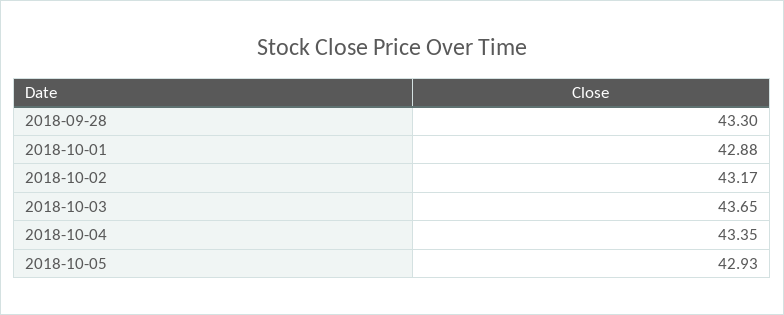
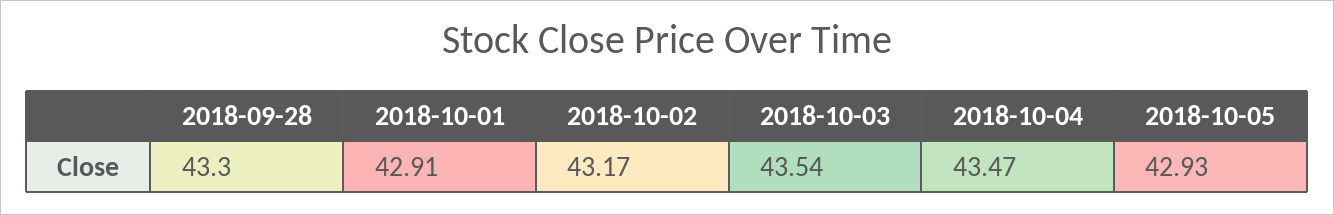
  {
    "2018-09-28": 43.3,
-   "2018-10-01": 42.88,
+   "2018-10-01": 42.91,
    "2018-10-02": 43.17,
-   "2018-10-03": 43.65,
+   "2018-10-03": 43.54,
-   "2018-10-04": 43.35,
+   "2018-10-04": 43.47,
    "2018-10-05": 42.93
  }

